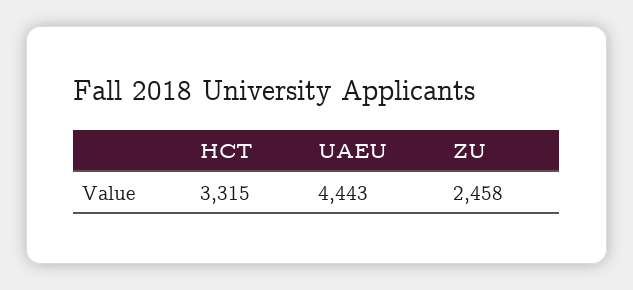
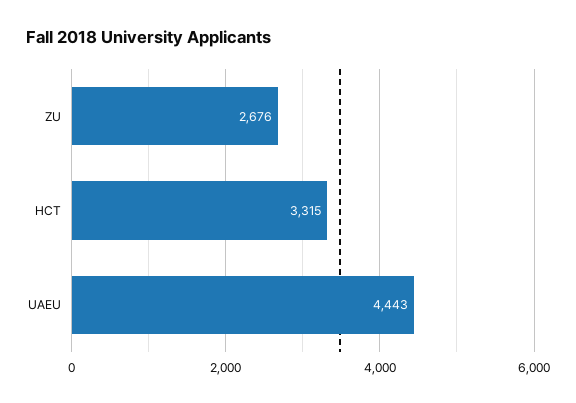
  {
    "HCT": 3315,
    "UAEU": 4443,
-   "ZU": 2458
+   "ZU": 2676
  }

